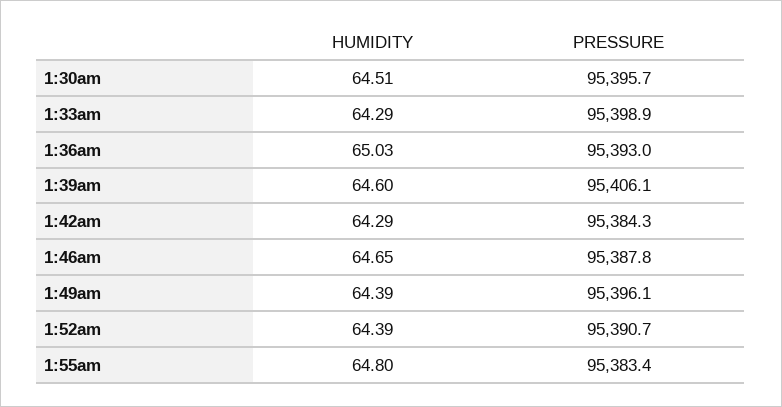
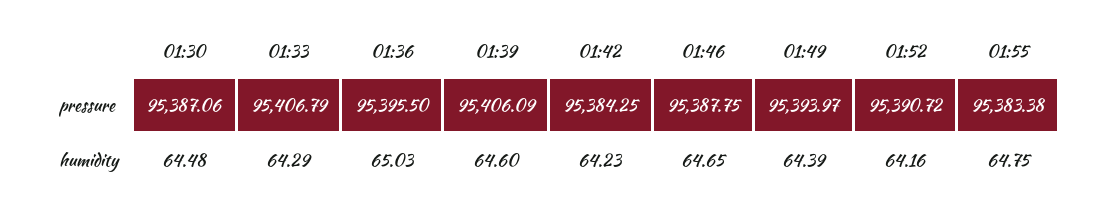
  {
    "HUMIDITY": {
-     "1:30am": 64.51,
+     "1:30am": 64.48,
      "1:33am": 64.29,
      "1:36am": 65.03,
      "1:39am": 64.6,
-     "1:42am": 64.29,
+     "1:42am": 64.23,
      "1:46am": 64.65,
      "1:49am": 64.39,
-     "1:52am": 64.39,
+     "1:52am": 64.16,
-     "1:55am": 64.8
+     "1:55am": 64.75
    },
    "PRESSURE": {
-     "1:30am": 95395.7,
+     "1:30am": 95387.06,
-     "1:33am": 95398.9,
+     "1:33am": 95406.79,
-     "1:36am": 95393,
+     "1:36am": 95395.5,
      "1:39am": 95406.09,
      "1:42am": 95384.25,
      "1:46am": 95387.75,
-     "1:49am": 95396.1,
+     "1:49am": 95393.97,
      "1:52am": 95390.72,
      "1:55am": 95383.38
    }
  }

